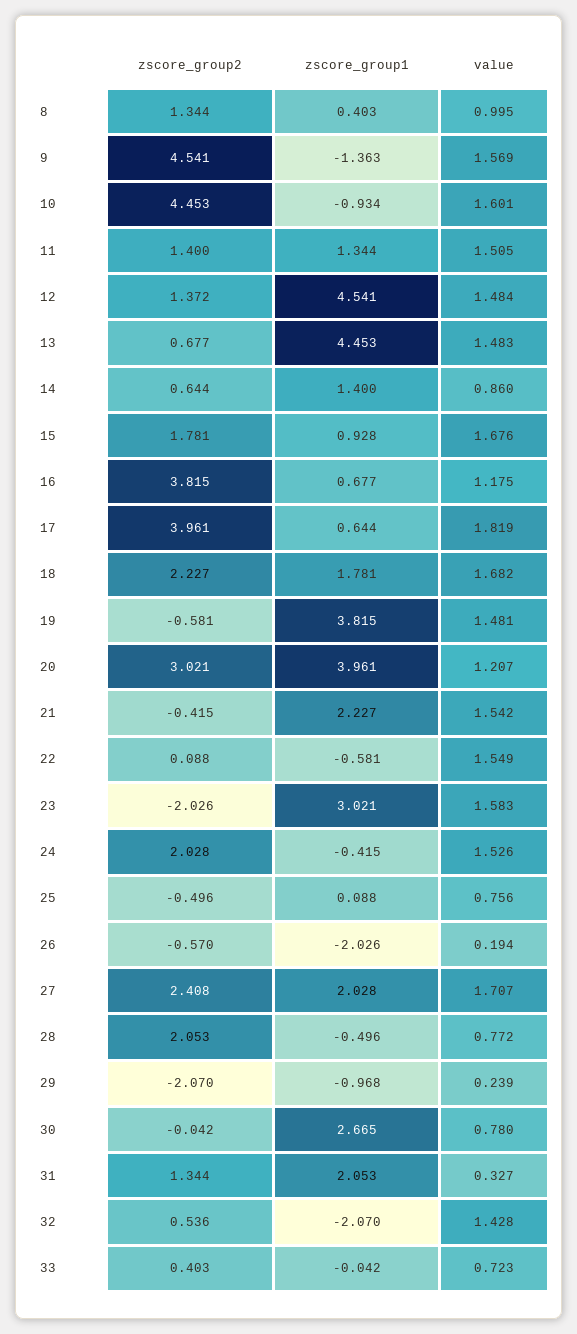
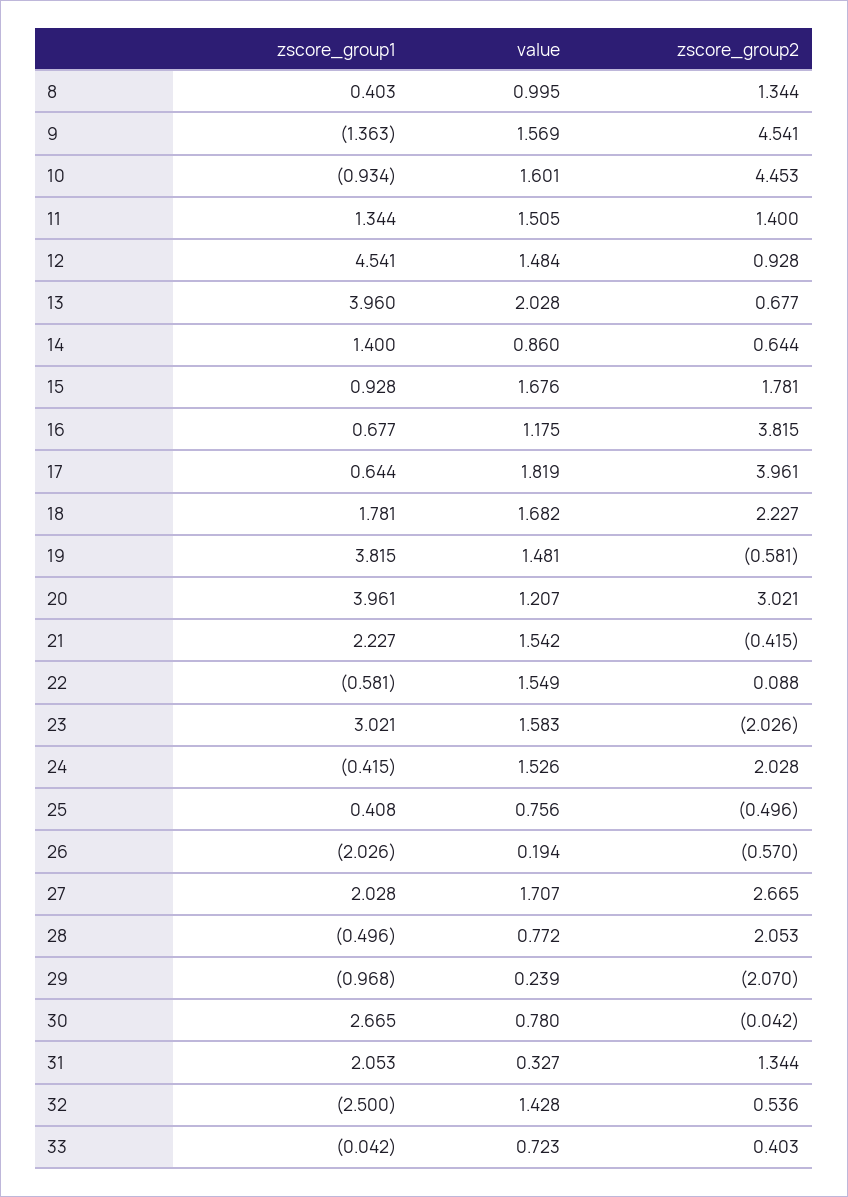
  {
    "zscore_group2": {
      "8": 1.344,
      "9": 4.541,
      "10": 4.453,
      "11": 1.4,
-     "12": 1.372,
+     "12": 0.928,
      "13": 0.677,
      "14": 0.644,
      "15": 1.781,
      "16": 3.815,
      "17": 3.961,
      "18": 2.227,
      "19": -0.581,
      "20": 3.021,
      "21": -0.415,
      "22": 0.088,
      "23": -2.026,
      "24": 2.028,
      "25": -0.496,
      "26": -0.57,
-     "27": 2.408,
+     "27": 2.665,
      "28": 2.053,
      "29": -2.07,
      "30": -0.042,
      "31": 1.344,
      "32": 0.536,
      "33": 0.403
    },
    "zscore_group1": {
      "8": 0.403,
      "9": -1.363,
      "10": -0.934,
      "11": 1.344,
      "12": 4.541,
-     "13": 4.453,
+     "13": 3.96,
      "14": 1.4,
      "15": 0.928,
      "16": 0.677,
      "17": 0.644,
      "18": 1.781,
      "19": 3.815,
      "20": 3.961,
      "21": 2.227,
      "22": -0.581,
      "23": 3.021,
      "24": -0.415,
-     "25": 0.088,
+     "25": 0.408,
      "26": -2.026,
      "27": 2.028,
      "28": -0.496,
      "29": -0.968,
      "30": 2.665,
      "31": 2.053,
-     "32": -2.07,
+     "32": -2.5,
      "33": -0.042
    },
    "value": {
      "8": 0.995,
      "9": 1.569,
      "10": 1.601,
      "11": 1.505,
      "12": 1.484,
-     "13": 1.483,
+     "13": 2.028,
      "14": 0.86,
      "15": 1.676,
      "16": 1.175,
      "17": 1.819,
      "18": 1.682,
      "19": 1.481,
      "20": 1.207,
      "21": 1.542,
      "22": 1.549,
      "23": 1.583,
      "24": 1.526,
      "25": 0.756,
      "26": 0.194,
      "27": 1.707,
      "28": 0.772,
      "29": 0.239,
      "30": 0.78,
      "31": 0.327,
      "32": 1.428,
      "33": 0.723
    }
  }

